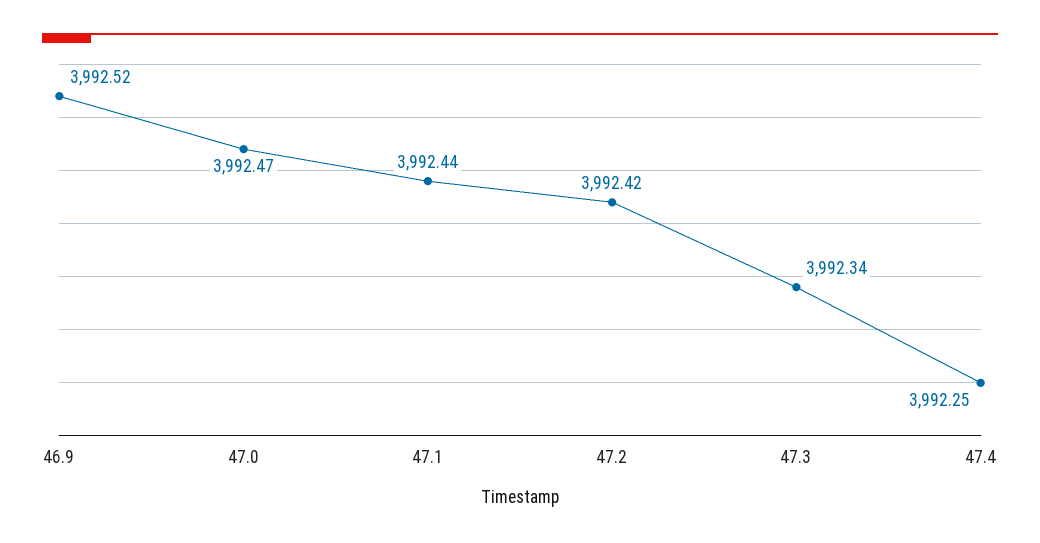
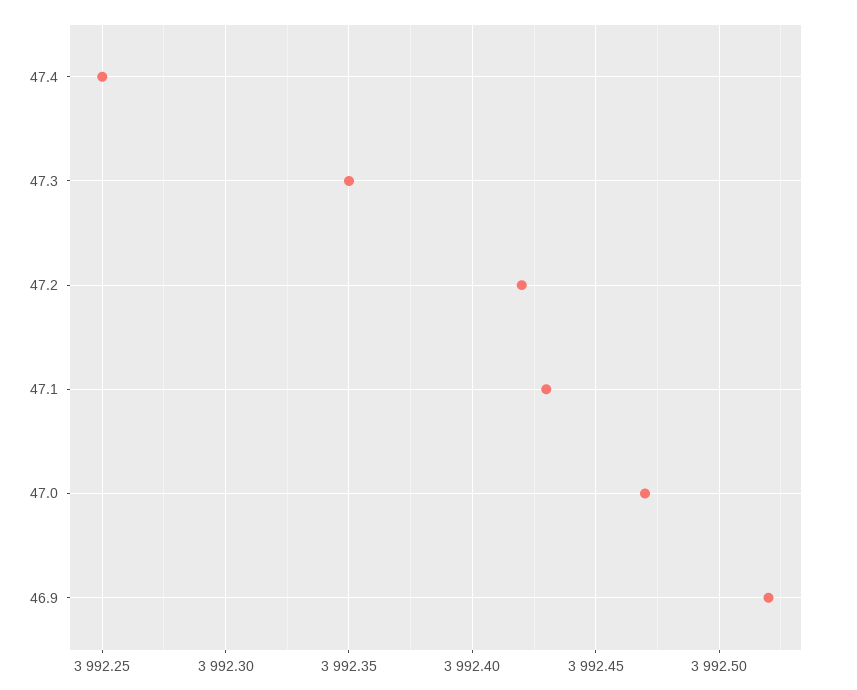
  {
    "46.9": 3992.52,
    "47.0": 3992.47,
-   "47.1": 3992.44,
+   "47.1": 3992.43,
    "47.2": 3992.42,
-   "47.3": 3992.34,
+   "47.3": 3992.35,
    "47.4": 3992.25
  }

